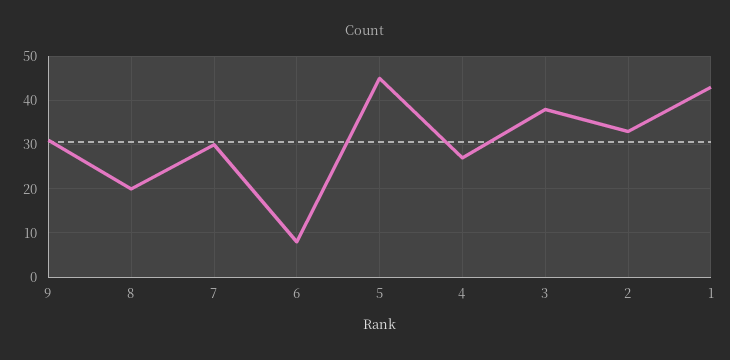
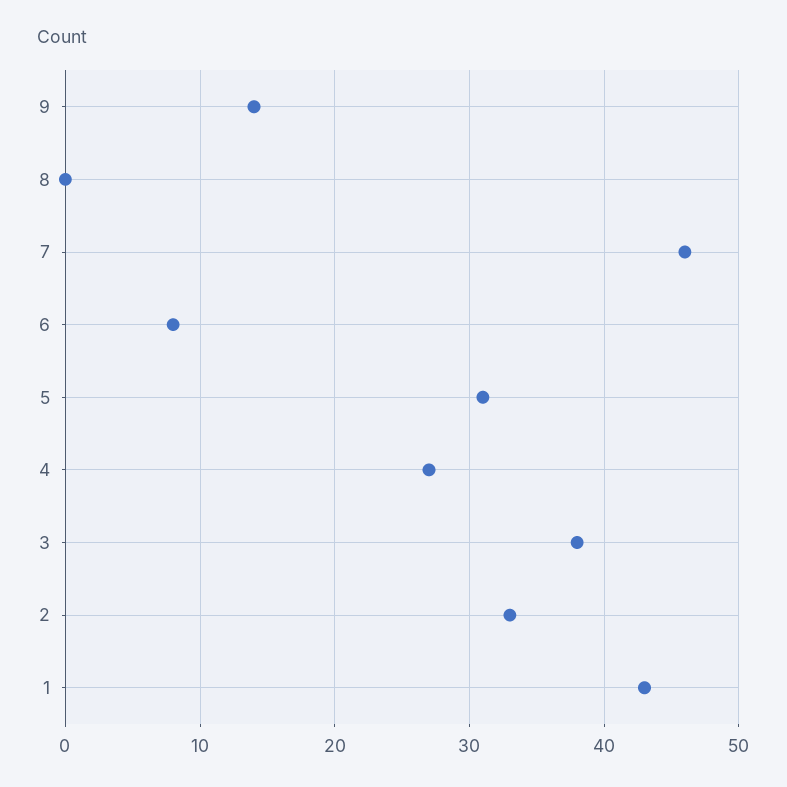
  {
-   "9": 30,
+   "9": 14,
-   "8": 20,
+   "8": 0,
-   "7": 30,
+   "7": 46,
    "6": 8,
-   "5": 45,
+   "5": 31,
    "4": 27,
    "3": 38,
    "2": 33,
    "1": 43
  }

